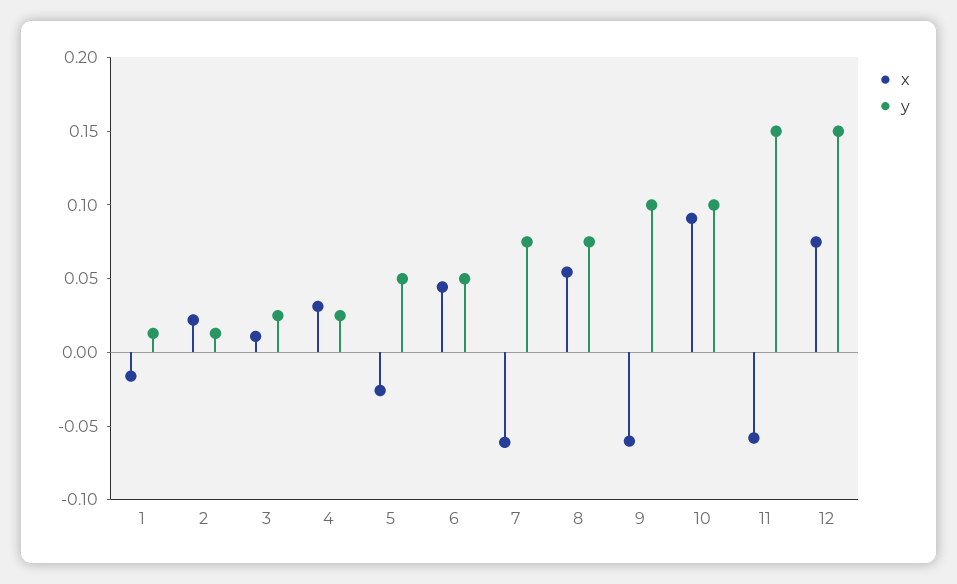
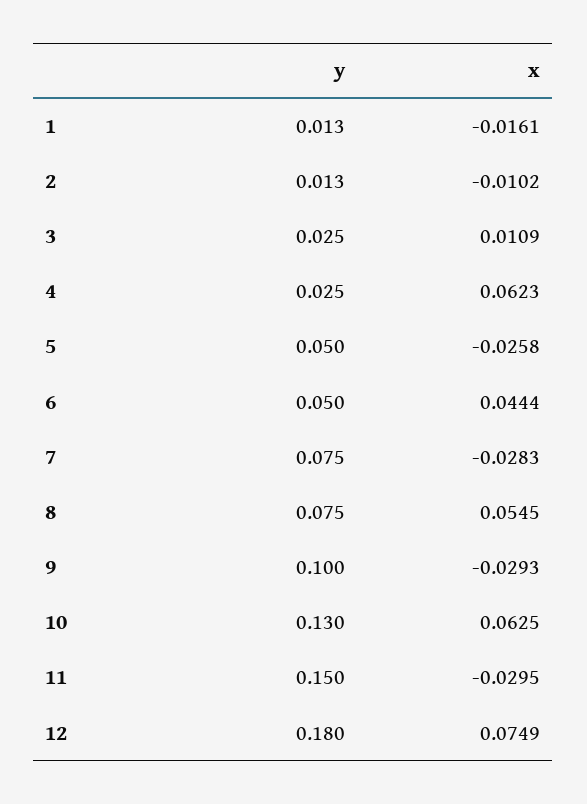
  {
    "x": {
      "1": -0.0161,
-     "2": 0.02,
+     "2": -0.0102,
      "3": 0.0109,
-     "4": 0.03,
+     "4": 0.0623,
      "5": -0.0258,
      "6": 0.0444,
-     "7": -0.06,
+     "7": -0.0283,
      "8": 0.0545,
-     "9": -0.06,
+     "9": -0.0293,
-     "10": 0.09,
+     "10": 0.0625,
-     "11": -0.06,
+     "11": -0.0295,
      "12": 0.0749
    },
    "y": {
      "1": 0.013,
      "2": 0.013,
      "3": 0.025,
      "4": 0.025,
      "5": 0.05,
      "6": 0.05,
      "7": 0.075,
      "8": 0.075,
      "9": 0.1,
-     "10": 0.1,
+     "10": 0.13,
      "11": 0.15,
-     "12": 0.15
+     "12": 0.18
    }
  }

